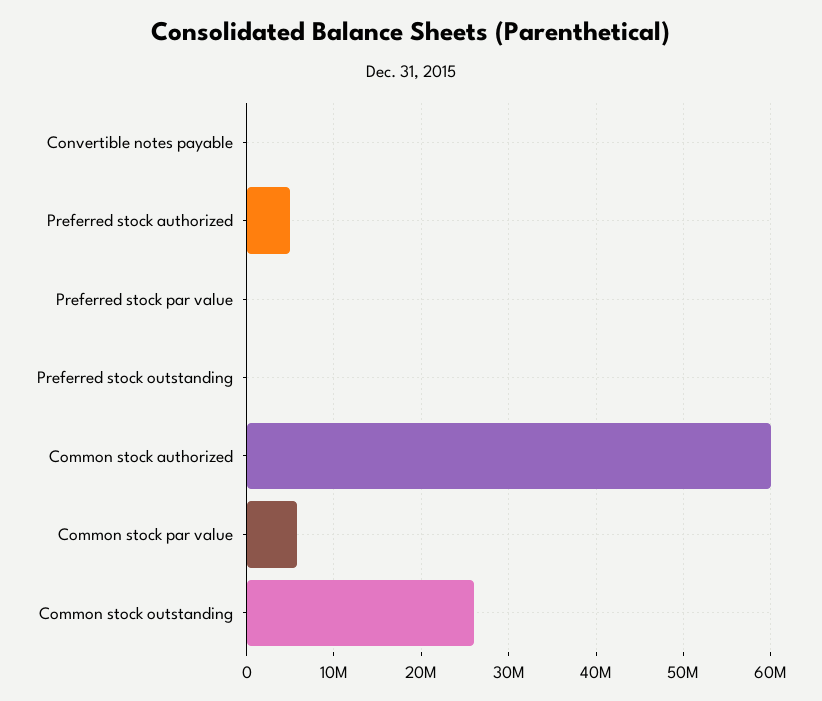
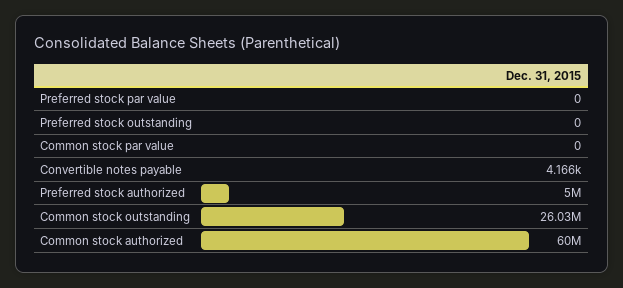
  {
    "Convertible notes payable": 4166,
    "Preferred stock authorized": 5000000,
    "Preferred stock par value": 0,
    "Preferred stock outstanding": 0,
    "Common stock authorized": 60000000,
-   "Common stock par value": 6000000,
+   "Common stock par value": 0,
    "Common stock outstanding": 26030000
  }

